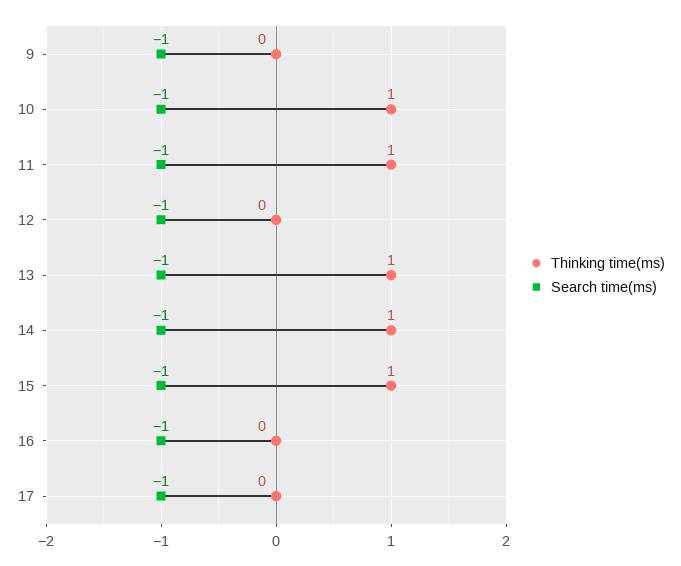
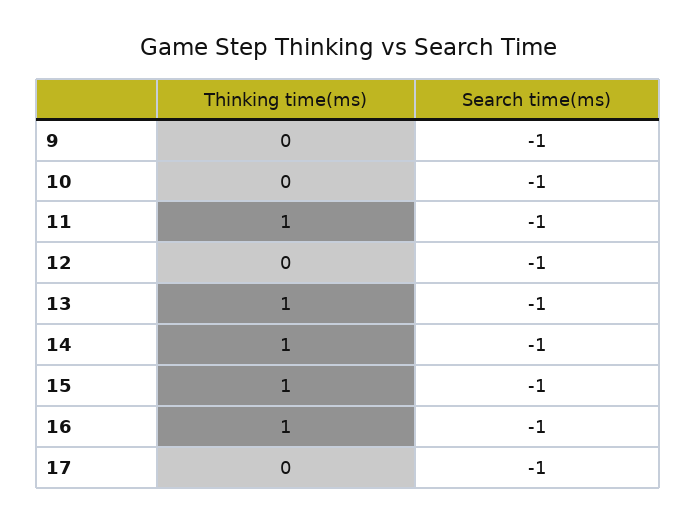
  {
    "Thinking time(ms)": {
      "9": 0,
-     "10": 1,
+     "10": 0,
      "11": 1,
      "12": 0,
      "13": 1,
      "14": 1,
      "15": 1,
-     "16": 0,
+     "16": 1,
      "17": 0
    },
    "Search time(ms)": {
      "9": -1,
      "10": -1,
      "11": -1,
      "12": -1,
      "13": -1,
      "14": -1,
      "15": -1,
      "16": -1,
      "17": -1
    }
  }

